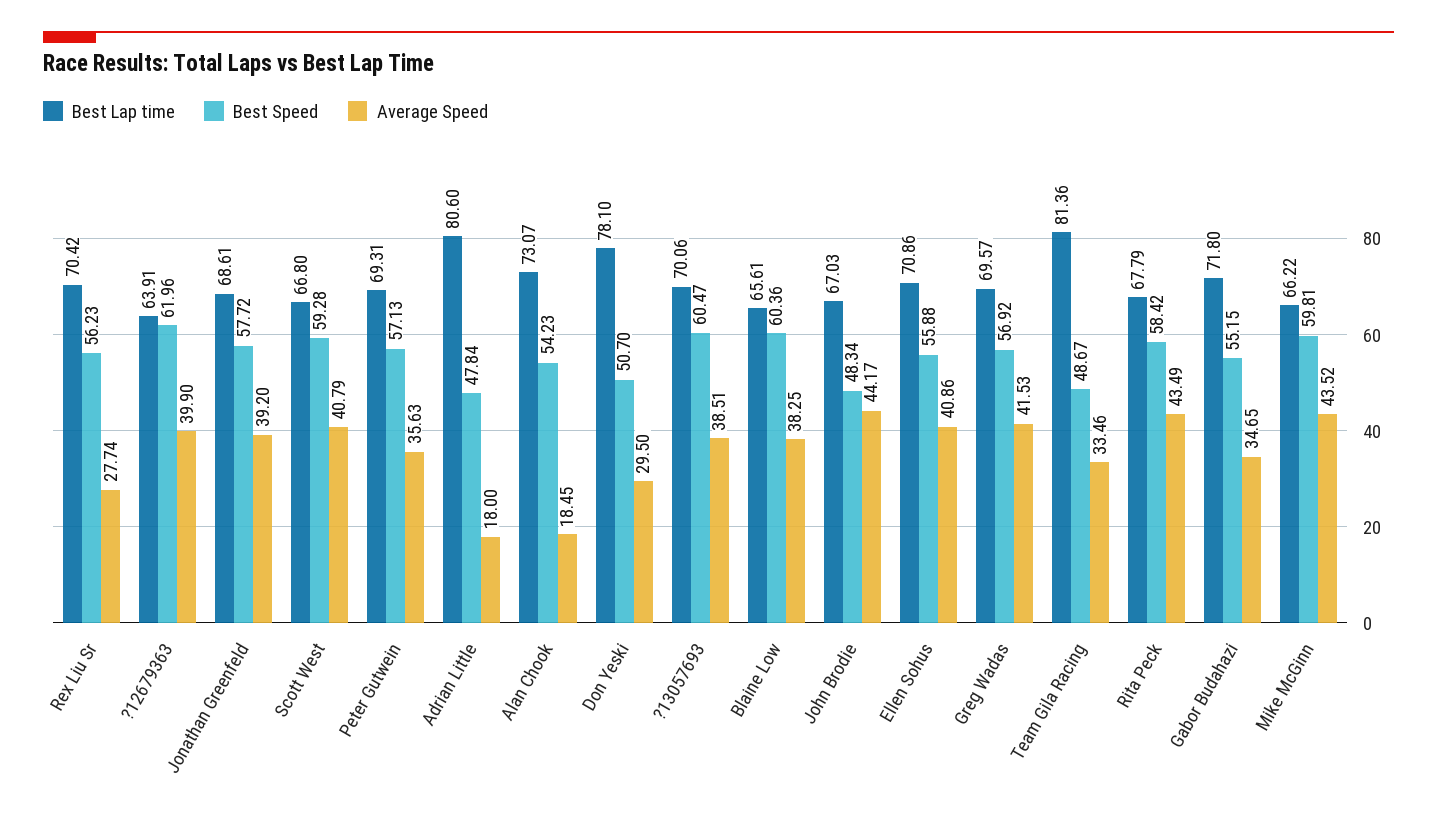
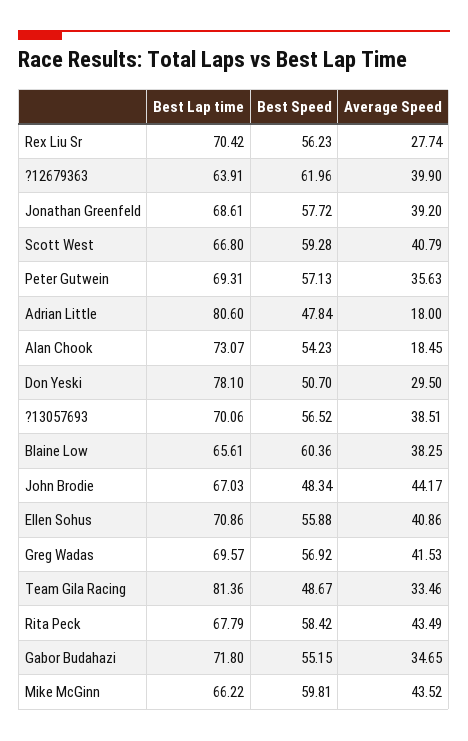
  {
    "Best Lap time": {
      "Rex Liu Sr": 70.42,
      "?12679363": 63.91,
      "Jonathan Greenfeld": 68.61,
      "Scott West": 66.8,
      "Peter Gutwein": 69.31,
      "Adrian Little": 80.6,
      "Alan Chook": 73.07,
      "Don Yeski": 78.1,
      "?13057693": 70.06,
      "Blaine Low": 65.61,
      "John Brodie": 67.03,
      "Ellen Sohus": 70.86,
      "Greg Wadas": 69.57,
      "Team Gila Racing": 81.36,
      "Rita Peck": 67.79,
      "Gabor Budahazi": 71.8,
      "Mike McGinn": 66.22
    },
    "Best Speed": {
      "Rex Liu Sr": 56.23,
      "?12679363": 61.96,
      "Jonathan Greenfeld": 57.72,
      "Scott West": 59.28,
      "Peter Gutwein": 57.13,
      "Adrian Little": 47.84,
      "Alan Chook": 54.23,
      "Don Yeski": 50.7,
-     "?13057693": 60.47,
+     "?13057693": 56.52,
      "Blaine Low": 60.36,
      "John Brodie": 48.34,
      "Ellen Sohus": 55.88,
      "Greg Wadas": 56.92,
      "Team Gila Racing": 48.67,
      "Rita Peck": 58.42,
      "Gabor Budahazi": 55.15,
      "Mike McGinn": 59.81
    },
    "Average Speed": {
      "Rex Liu Sr": 27.74,
      "?12679363": 39.9,
      "Jonathan Greenfeld": 39.2,
      "Scott West": 40.79,
      "Peter Gutwein": 35.63,
      "Adrian Little": 18,
      "Alan Chook": 18.45,
      "Don Yeski": 29.5,
      "?13057693": 38.51,
      "Blaine Low": 38.25,
      "John Brodie": 44.17,
      "Ellen Sohus": 40.86,
      "Greg Wadas": 41.53,
      "Team Gila Racing": 33.46,
      "Rita Peck": 43.49,
      "Gabor Budahazi": 34.65,
      "Mike McGinn": 43.52
    }
  }

